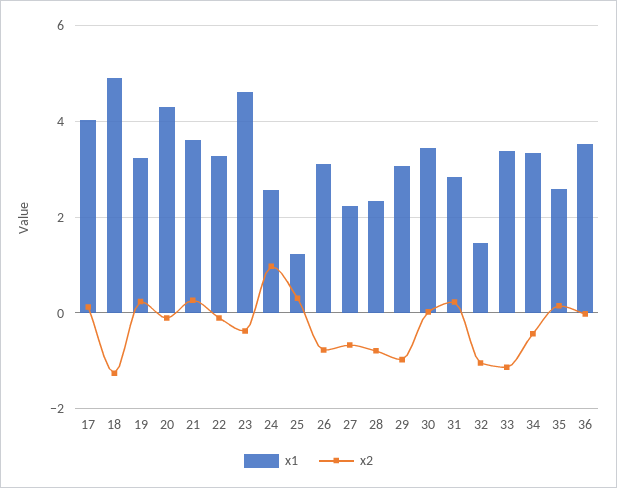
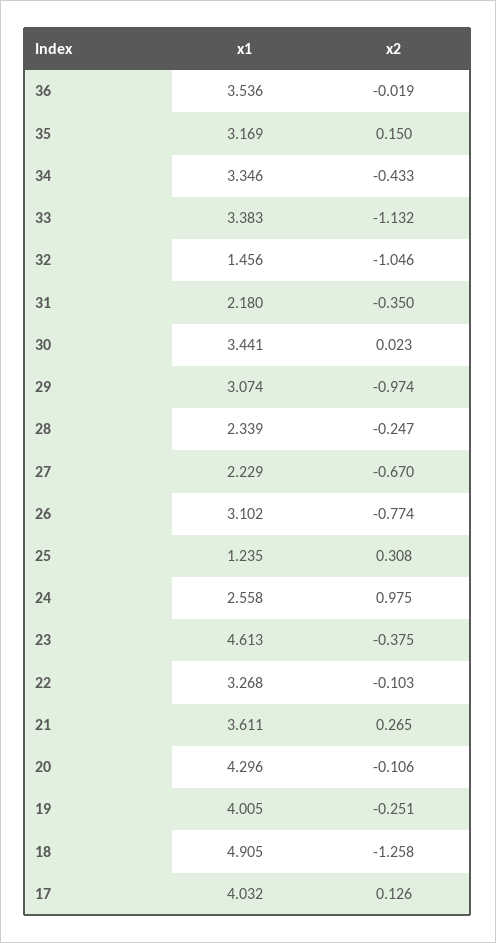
  {
    "x1": {
      "17": 4.032,
      "18": 4.905,
-     "19": 3.2,
+     "19": 4.005,
      "20": 4.296,
      "21": 3.611,
      "22": 3.268,
      "23": 4.613,
      "24": 2.558,
      "25": 1.235,
      "26": 3.102,
      "27": 2.229,
      "28": 2.339,
      "29": 3.074,
      "30": 3.441,
-     "31": 2.8,
+     "31": 2.18,
      "32": 1.456,
      "33": 3.383,
      "34": 3.346,
-     "35": 2.6,
+     "35": 3.169,
      "36": 3.536
    },
    "x2": {
      "17": 0.126,
      "18": -1.258,
-     "19": 0.2,
+     "19": -0.251,
      "20": -0.106,
      "21": 0.265,
      "22": -0.103,
      "23": -0.375,
      "24": 0.975,
      "25": 0.308,
      "26": -0.774,
      "27": -0.67,
-     "28": -0.8,
+     "28": -0.247,
      "29": -0.974,
      "30": 0.023,
-     "31": 0.2,
+     "31": -0.35,
      "32": -1.046,
      "33": -1.132,
      "34": -0.433,
      "35": 0.15,
      "36": -0.019
    }
  }

